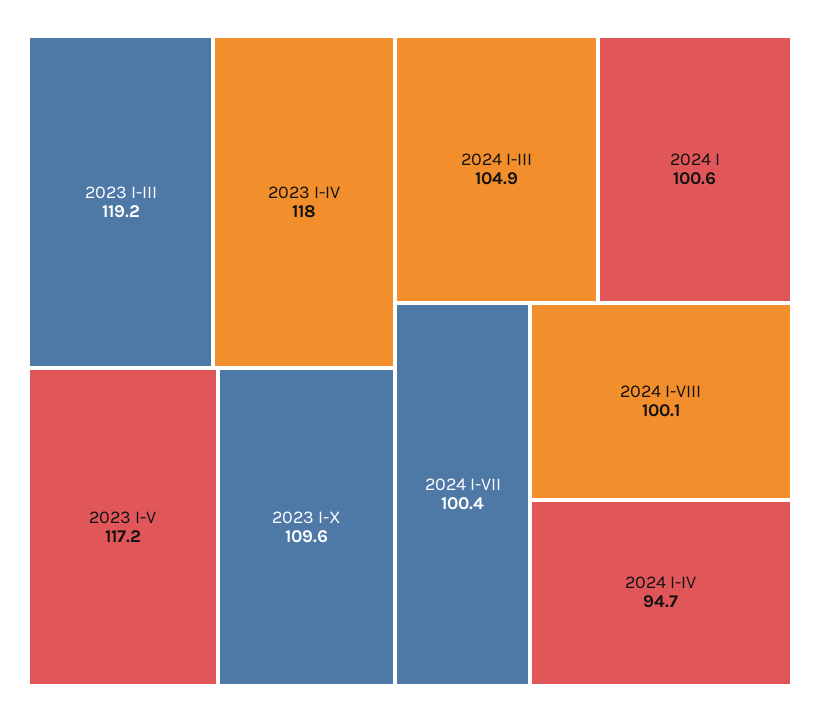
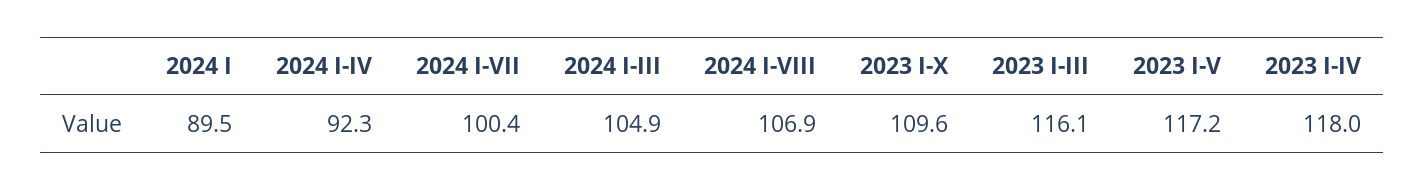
  {
-   "2023 I-III": 119.2,
+   "2023 I-III": 116.1,
    "2023 I-IV": 118,
    "2023 I-V": 117.2,
    "2023 I-X": 109.6,
    "2024 I-III": 104.9,
-   "2024 I": 100.6,
+   "2024 I": 89.5,
    "2024 I-VII": 100.4,
-   "2024 I-VIII": 100.1,
+   "2024 I-VIII": 106.9,
-   "2024 I-IV": 94.7
+   "2024 I-IV": 92.3
  }

